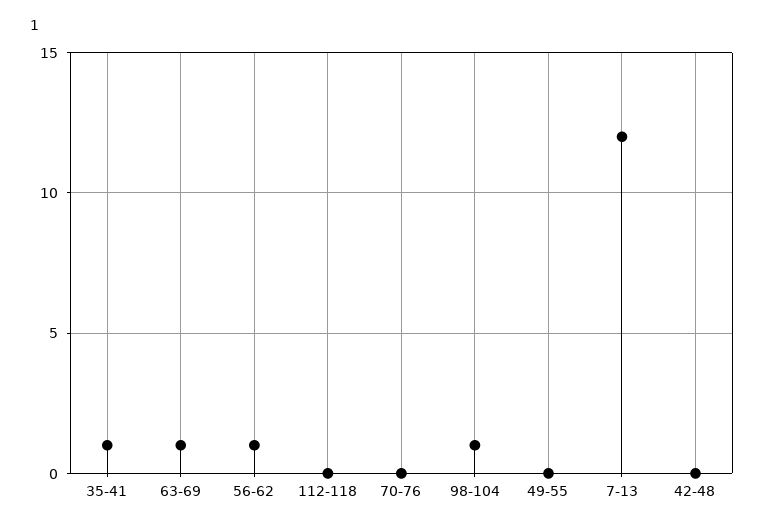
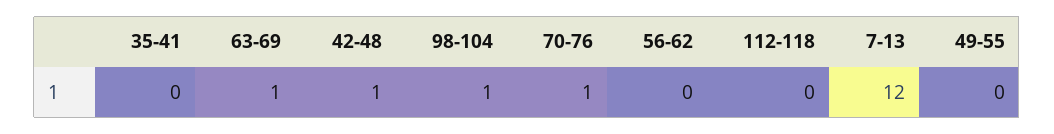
  {
-   "35-41": 1,
+   "35-41": 0,
    "63-69": 1,
-   "56-62": 1,
+   "56-62": 0,
    "112-118": 0,
-   "70-76": 0,
+   "70-76": 1,
    "98-104": 1,
    "49-55": 0,
    "7-13": 12,
-   "42-48": 0
+   "42-48": 1
  }

